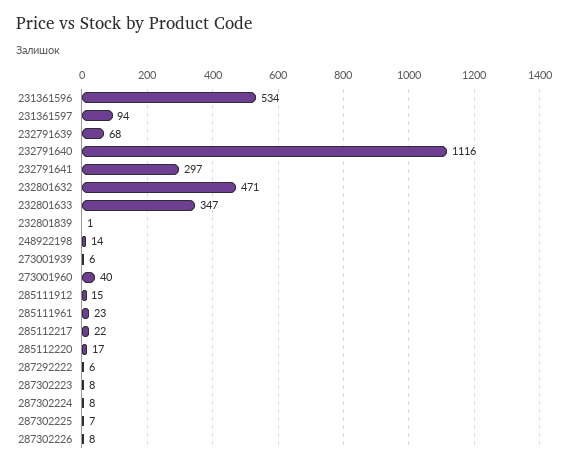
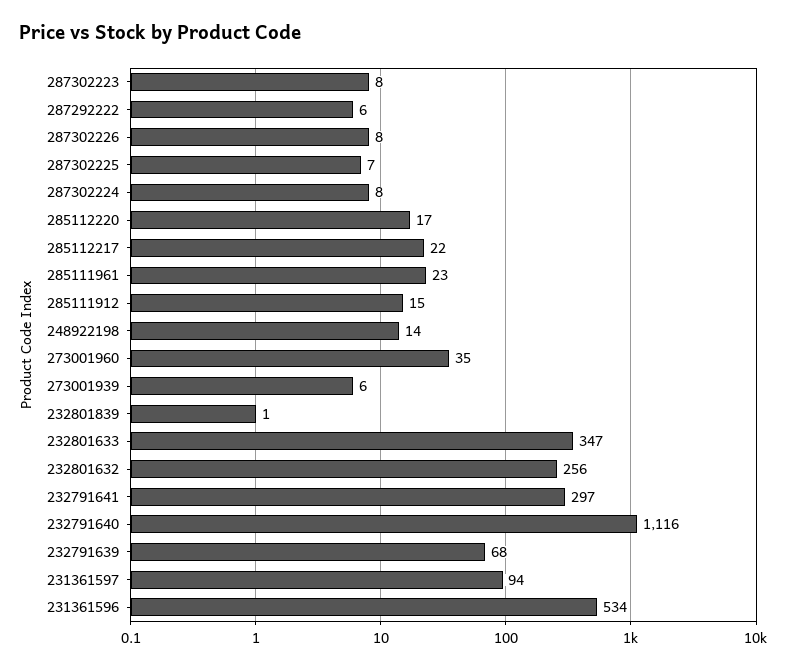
  {
    "231361596": 534,
    "231361597": 94,
    "232791639": 68,
    "232791640": 1116,
    "232791641": 297,
-   "232801632": 471,
+   "232801632": 256,
    "232801633": 347,
    "232801839": 1,
    "248922198": 14,
    "273001939": 6,
-   "273001960": 40,
+   "273001960": 35,
    "285111912": 15,
    "285111961": 23,
    "285112217": 22,
    "285112220": 17,
    "287292222": 6,
    "287302223": 8,
    "287302224": 8,
    "287302225": 7,
    "287302226": 8
  }

